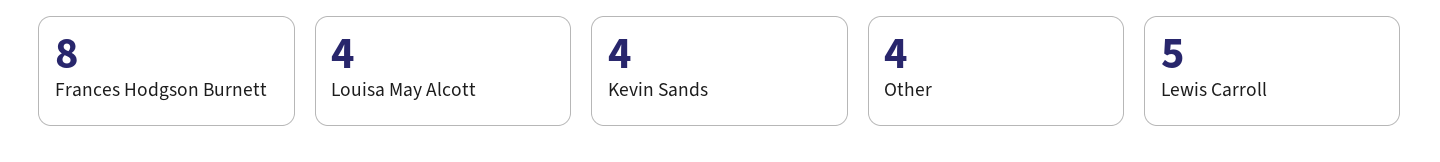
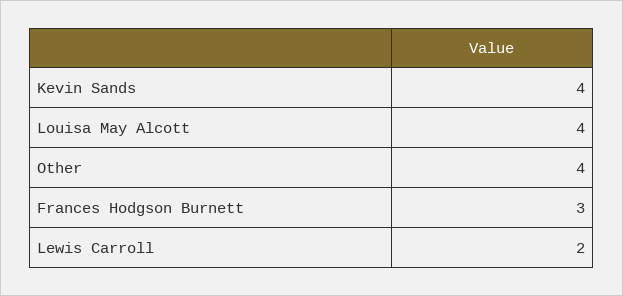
  {
-   "Frances Hodgson Burnett": 8,
+   "Frances Hodgson Burnett": 3,
    "Louisa May Alcott": 4,
    "Kevin Sands": 4,
    "Other": 4,
-   "Lewis Carroll": 5
+   "Lewis Carroll": 2
  }

